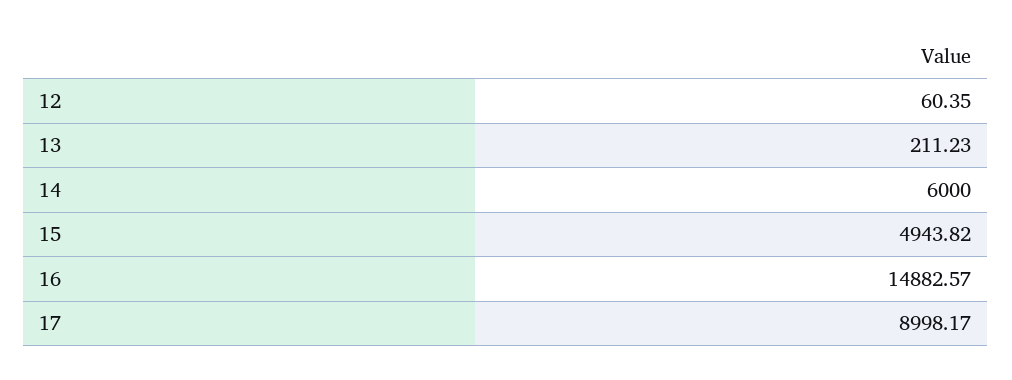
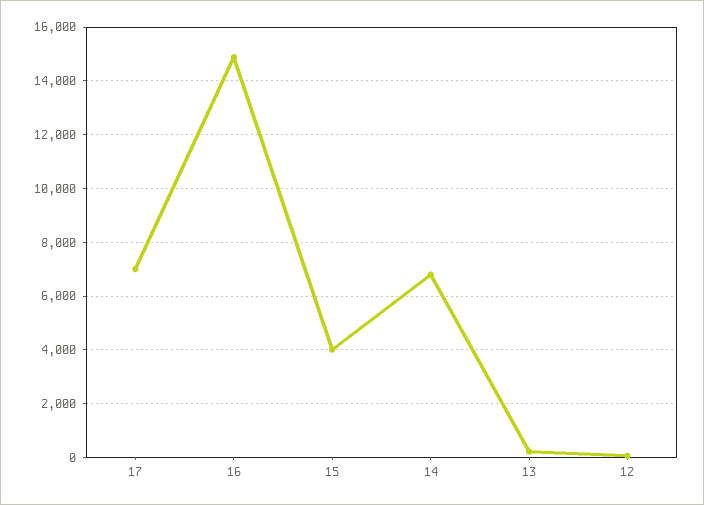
  {
    "12": 60.35,
    "13": 211.23,
-   "14": 6000,
+   "14": 6750,
-   "15": 4943.82,
+   "15": 4000,
    "16": 14882.57,
-   "17": 8998.17
+   "17": 7000
  }

